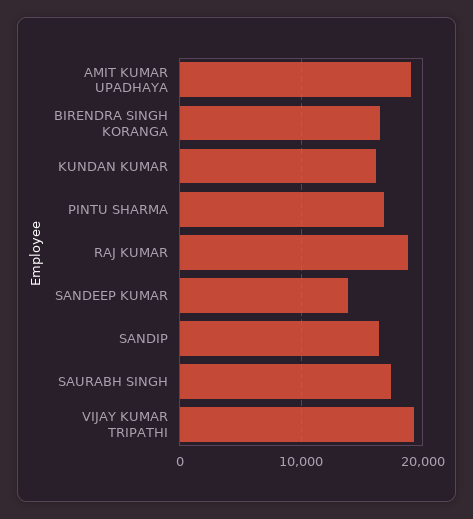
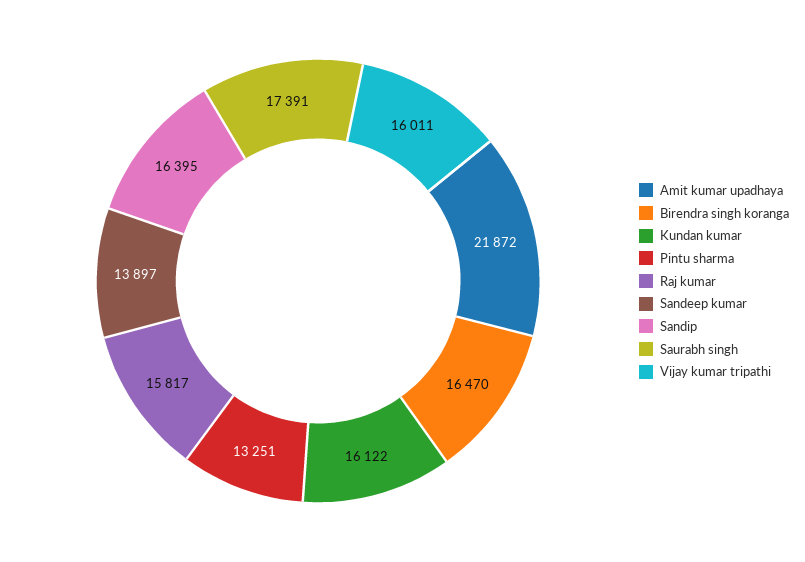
  {
-   "AMIT KUMAR UPADHAYA": 19000,
+   "AMIT KUMAR UPADHAYA": 21872,
    "BIRENDRA SINGH KORANGA": 16470,
    "KUNDAN KUMAR": 16122,
-   "PINTU SHARMA": 17000,
+   "PINTU SHARMA": 13251,
-   "RAJ KUMAR": 19000,
+   "RAJ KUMAR": 15817,
    "SANDEEP KUMAR": 13897,
    "SANDIP": 16395,
    "SAURABH SINGH": 17391,
-   "VIJAY KUMAR TRIPATHI": 19000
+   "VIJAY KUMAR TRIPATHI": 16011
  }

